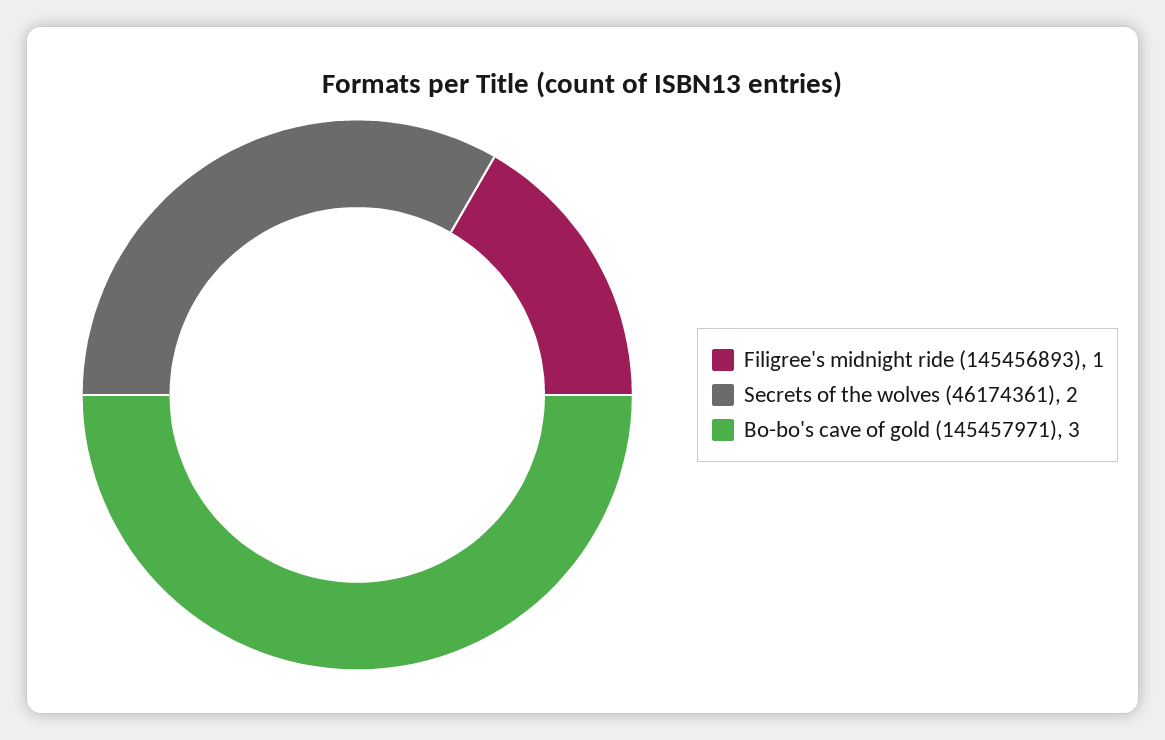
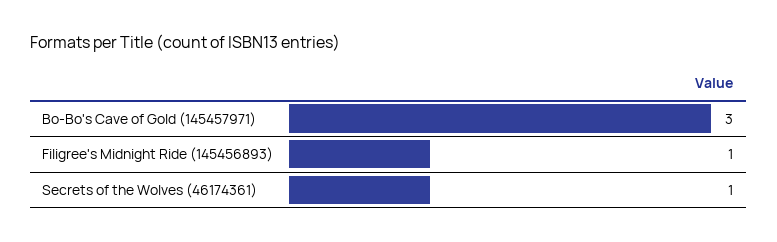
  {
    "Filigree's midnight ride (145456893)": 1,
-   "Secrets of the wolves (46174361)": 2,
+   "Secrets of the wolves (46174361)": 1,
    "Bo-bo's cave of gold (145457971)": 3
  }

